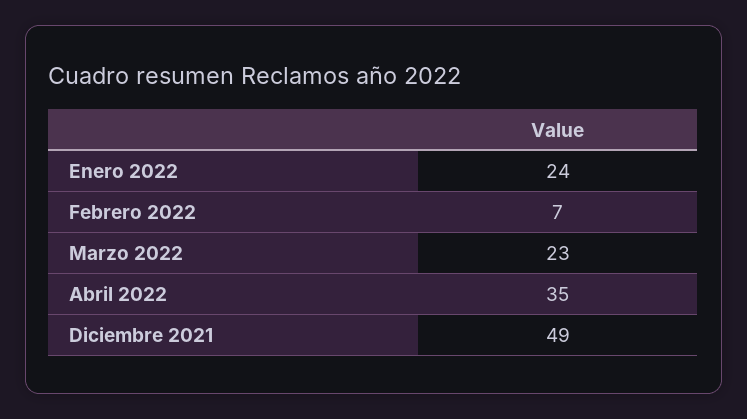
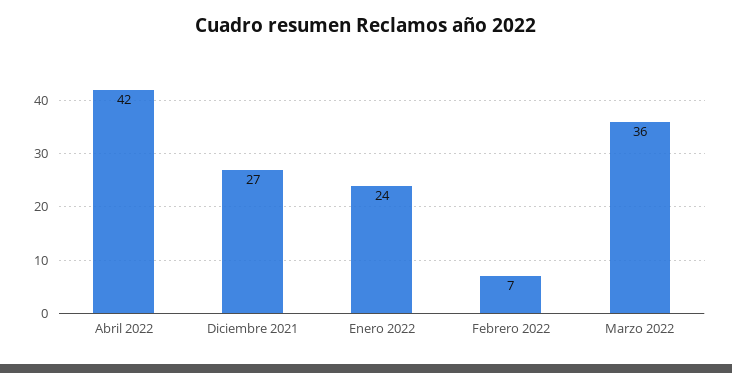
  {
    "Enero 2022": 24,
    "Febrero 2022": 7,
-   "Marzo 2022": 23,
+   "Marzo 2022": 36,
-   "Abril 2022": 35,
+   "Abril 2022": 42,
-   "Diciembre 2021": 49
+   "Diciembre 2021": 27
  }

